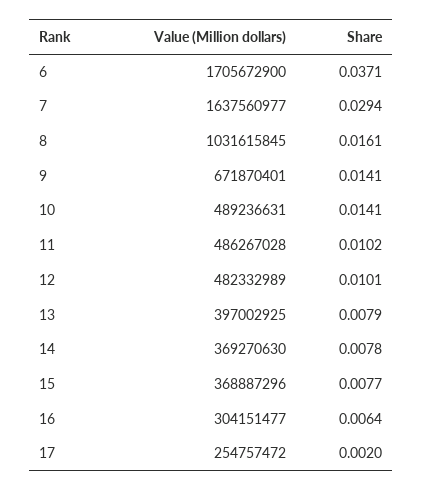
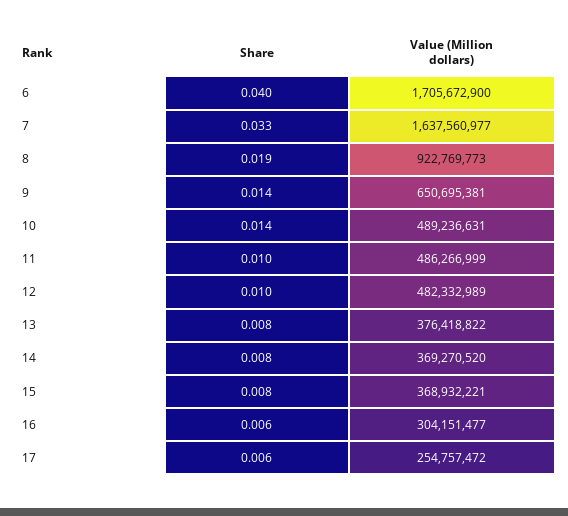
  {
    "Value (Million dollars)": {
      "6": 1705672900,
      "7": 1637560977,
-     "8": 1031615845,
+     "8": 922769773,
-     "9": 671870401,
+     "9": 650695381,
      "10": 489236631,
-     "11": 486267028,
+     "11": 486266999,
      "12": 482332989,
-     "13": 397002925,
+     "13": 376418822,
-     "14": 369270630,
+     "14": 369270520,
-     "15": 368887296,
+     "15": 368932221,
      "16": 304151477,
      "17": 254757472
    },
    "Share": {
-     "6": 0.0371,
+     "6": 0.04,
-     "7": 0.0294,
+     "7": 0.033,
-     "8": 0.0161,
+     "8": 0.019,
      "9": 0.0141,
      "10": 0.0141,
      "11": 0.0102,
      "12": 0.0101,
      "13": 0.0079,
      "14": 0.0078,
      "15": 0.0077,
      "16": 0.0064,
-     "17": 0.002
+     "17": 0.006
    }
  }

